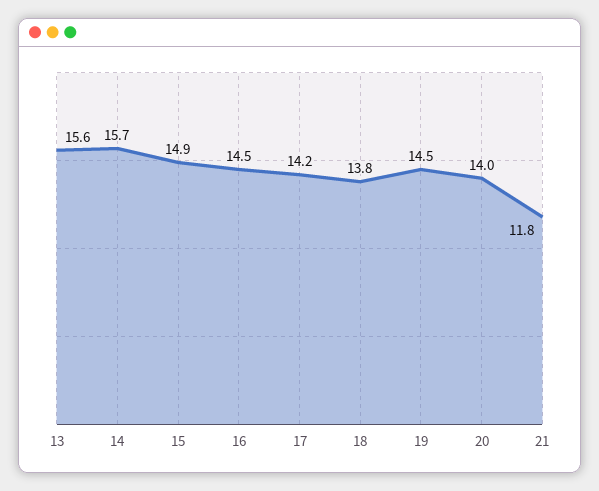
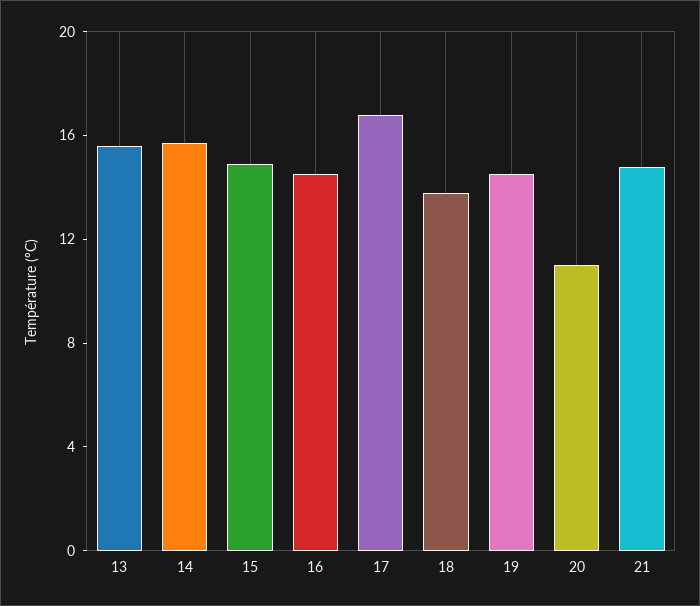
  {
    "13": 15.6,
    "14": 15.7,
    "15": 14.9,
    "16": 14.5,
-   "17": 14.2,
+   "17": 17,
    "18": 13.8,
    "19": 14.5,
-   "20": 14,
+   "20": 11,
-   "21": 11.8
+   "21": 15
  }

